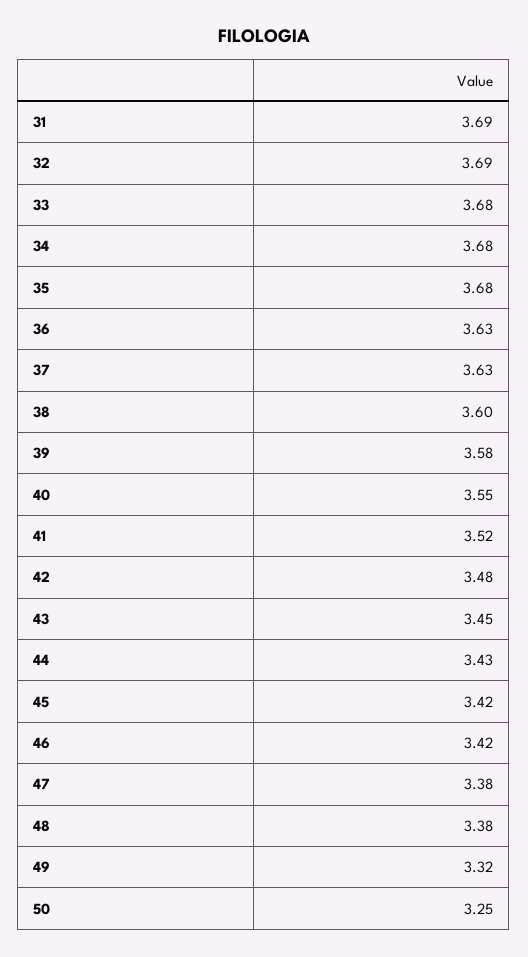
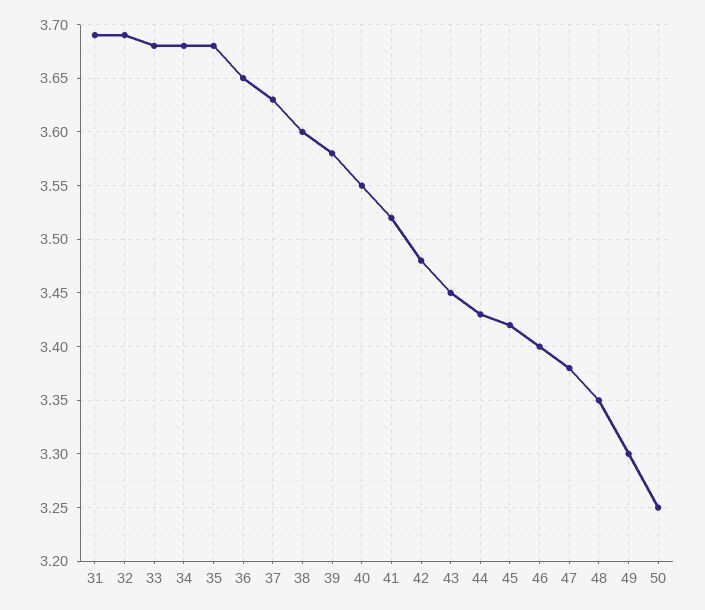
  {
    "31": 3.69,
    "32": 3.69,
    "33": 3.68,
    "34": 3.68,
    "35": 3.68,
-   "36": 3.63,
+   "36": 3.65,
    "37": 3.63,
    "38": 3.6,
    "39": 3.58,
    "40": 3.55,
    "41": 3.52,
    "42": 3.48,
    "43": 3.45,
    "44": 3.43,
    "45": 3.42,
-   "46": 3.42,
+   "46": 3.4,
    "47": 3.38,
-   "48": 3.38,
+   "48": 3.35,
-   "49": 3.32,
+   "49": 3.3,
    "50": 3.25
  }

